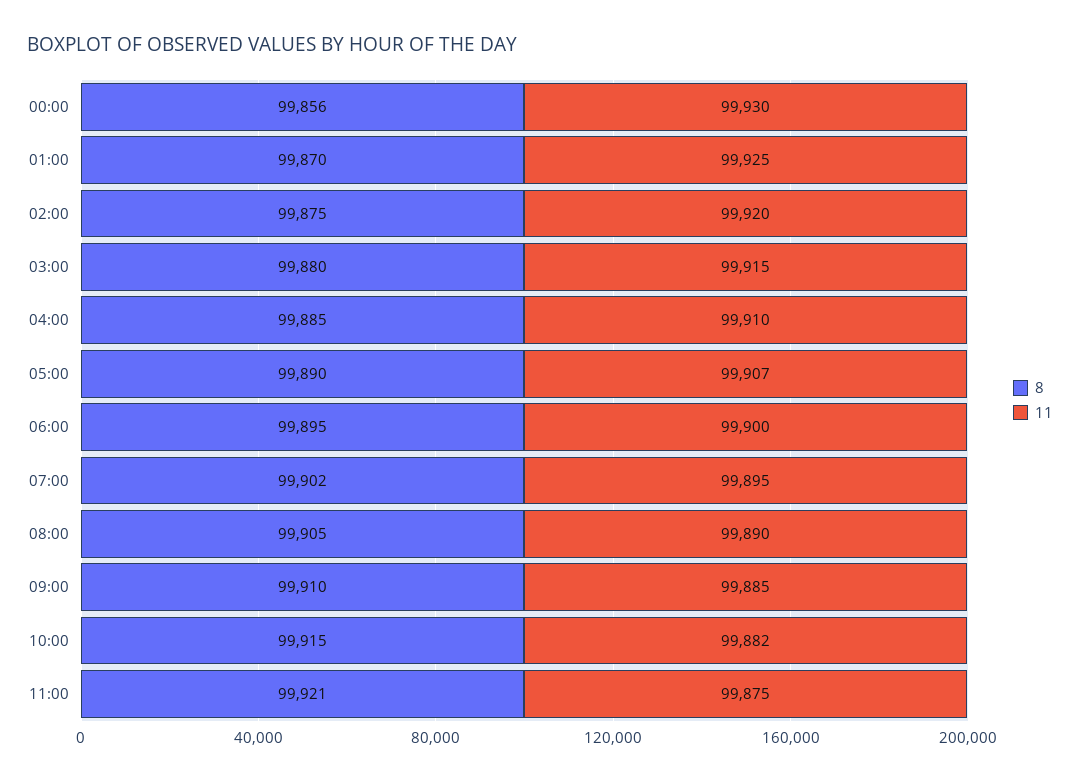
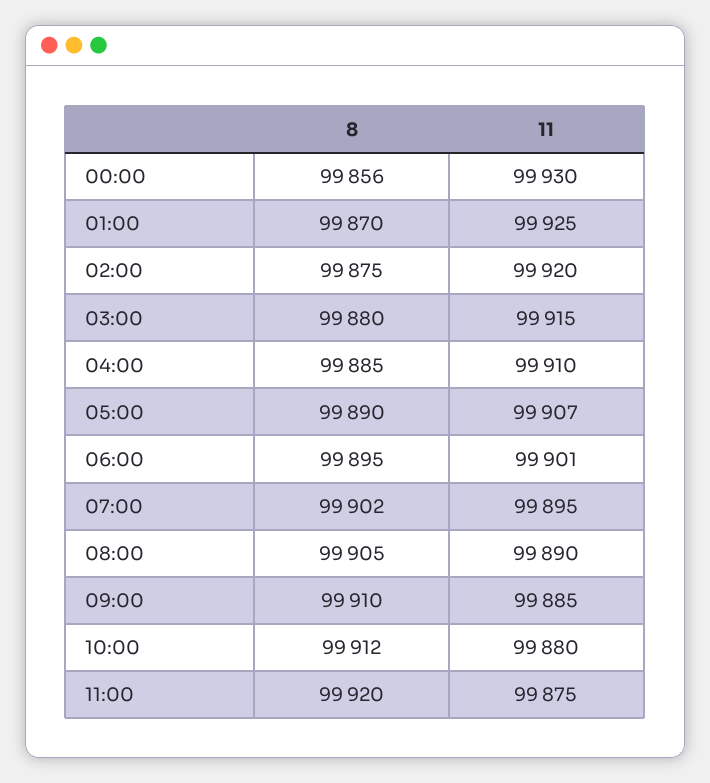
  {
    "8": {
      "00:00": 99856,
      "01:00": 99870,
      "02:00": 99875,
      "03:00": 99880,
      "04:00": 99885,
      "05:00": 99890,
      "06:00": 99895,
      "07:00": 99902,
      "08:00": 99905,
      "09:00": 99910,
-     "10:00": 99915,
+     "10:00": 99912,
-     "11:00": 99921
+     "11:00": 99920
    },
    "11": {
      "00:00": 99930,
      "01:00": 99925,
      "02:00": 99920,
      "03:00": 99915,
      "04:00": 99910,
      "05:00": 99907,
-     "06:00": 99900,
+     "06:00": 99901,
      "07:00": 99895,
      "08:00": 99890,
      "09:00": 99885,
-     "10:00": 99882,
+     "10:00": 99880,
      "11:00": 99875
    }
  }

